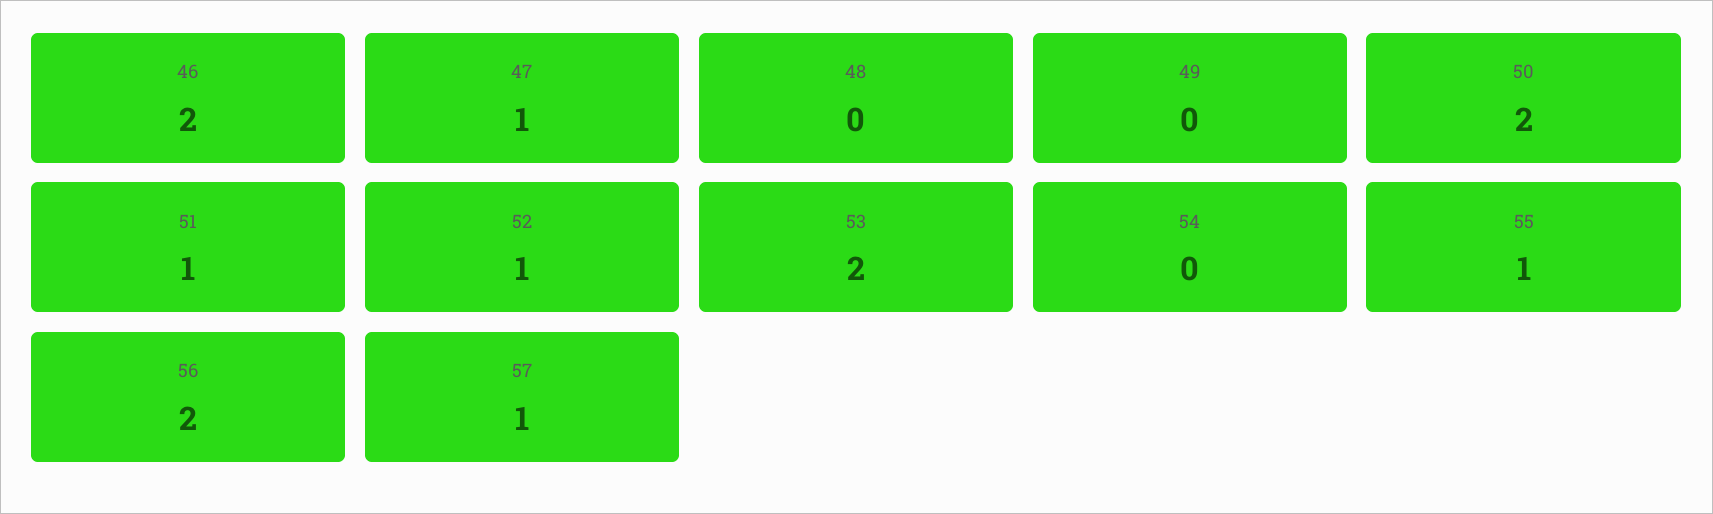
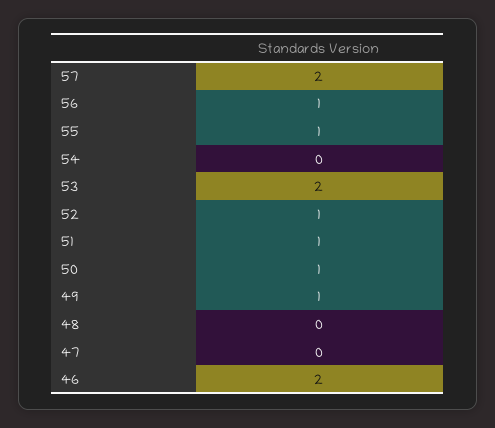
  {
    "46": 2,
-   "47": 1,
+   "47": 0,
    "48": 0,
-   "49": 0,
+   "49": 1,
-   "50": 2,
+   "50": 1,
    "51": 1,
    "52": 1,
    "53": 2,
    "54": 0,
    "55": 1,
-   "56": 2,
+   "56": 1,
-   "57": 1
+   "57": 2
  }

